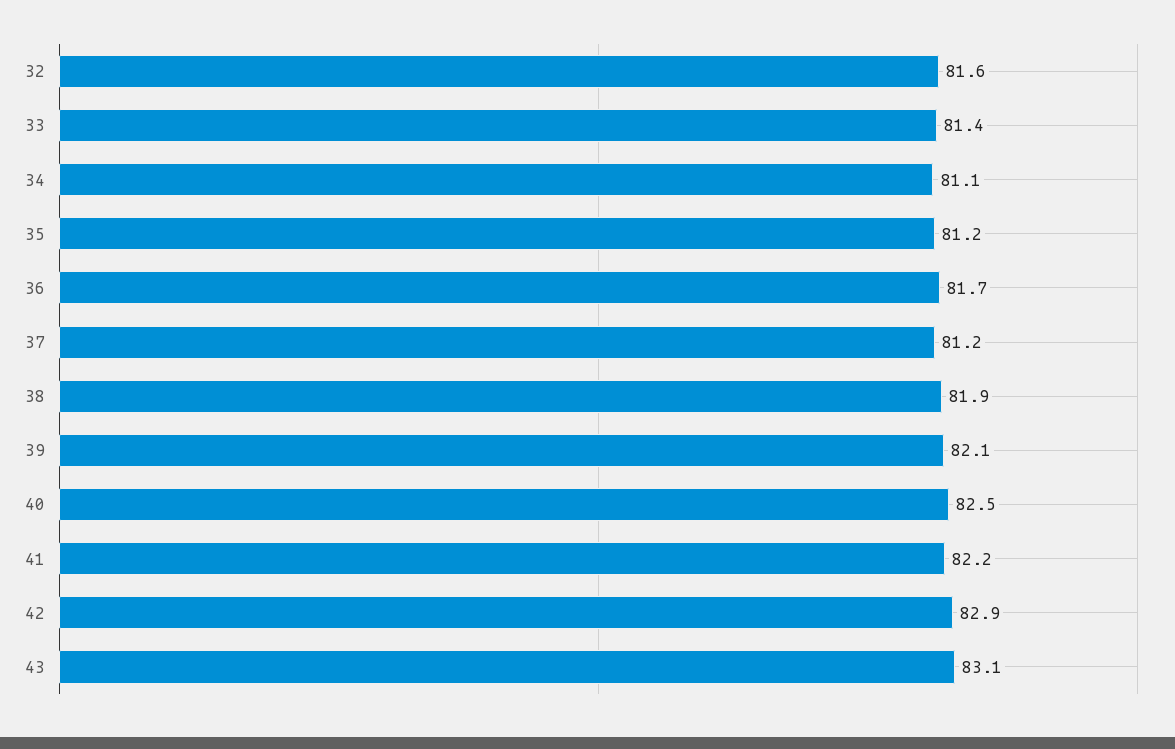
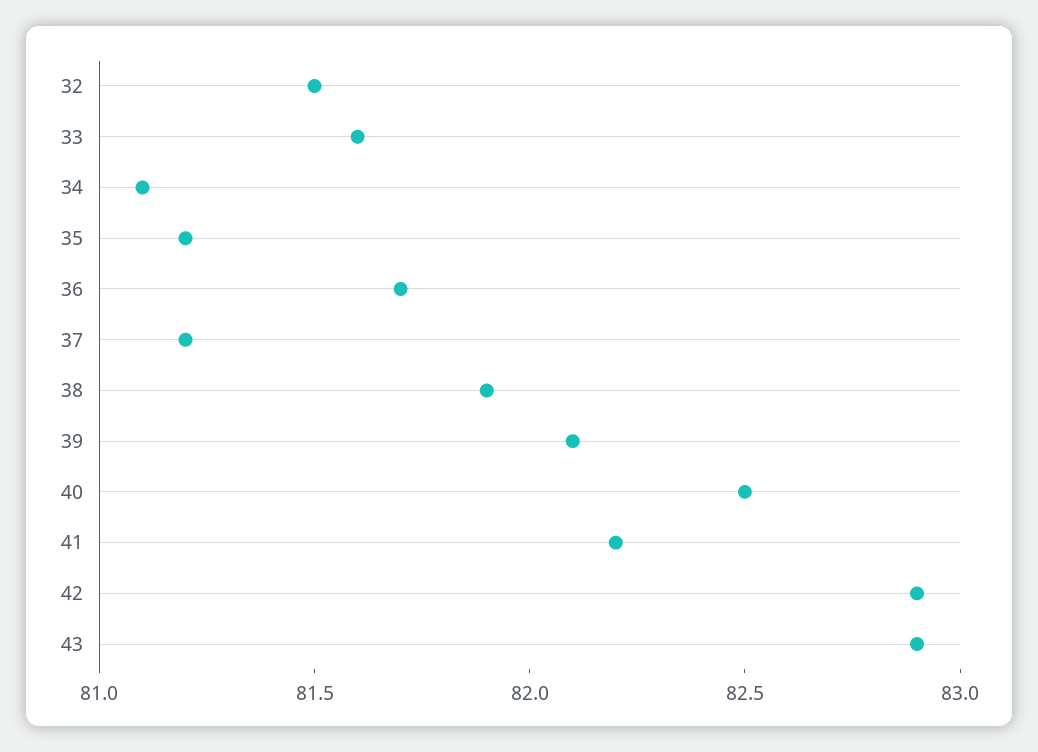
  {
-   "32": 81.6,
+   "32": 81.5,
-   "33": 81.4,
+   "33": 81.6,
    "34": 81.1,
    "35": 81.2,
    "36": 81.7,
    "37": 81.2,
    "38": 81.9,
    "39": 82.1,
    "40": 82.5,
    "41": 82.2,
    "42": 82.9,
-   "43": 83.1
+   "43": 82.9
  }

